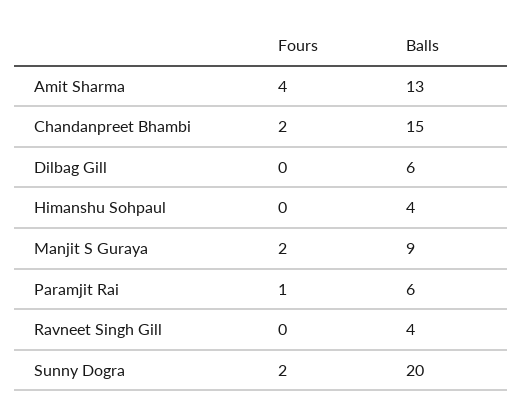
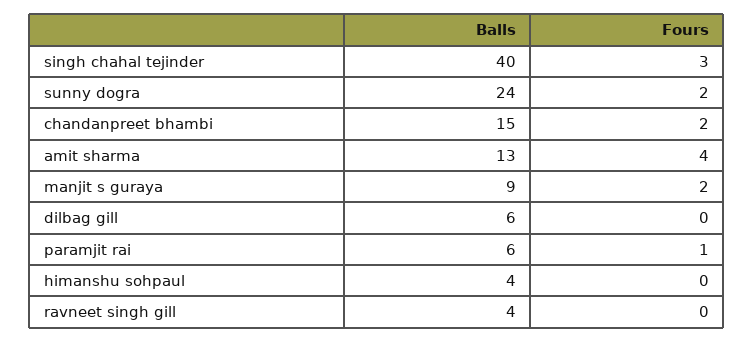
  {
    "Fours": {
      "Amit Sharma": 4,
      "Chandanpreet Bhambi": 2,
      "Dilbag Gill": 0,
      "Himanshu Sohpaul": 0,
      "Manjit S Guraya": 2,
      "Paramjit Rai": 1,
      "Ravneet Singh Gill": 0,
-     "Sunny Dogra": 2
+     "Sunny Dogra": 2,
+     "singh chahal tejinder": 3
    },
    "Balls": {
      "Amit Sharma": 13,
      "Chandanpreet Bhambi": 15,
      "Dilbag Gill": 6,
      "Himanshu Sohpaul": 4,
      "Manjit S Guraya": 9,
      "Paramjit Rai": 6,
      "Ravneet Singh Gill": 4,
-     "Sunny Dogra": 20
+     "Sunny Dogra": 24,
+     "singh chahal tejinder": 40
    }
  }

